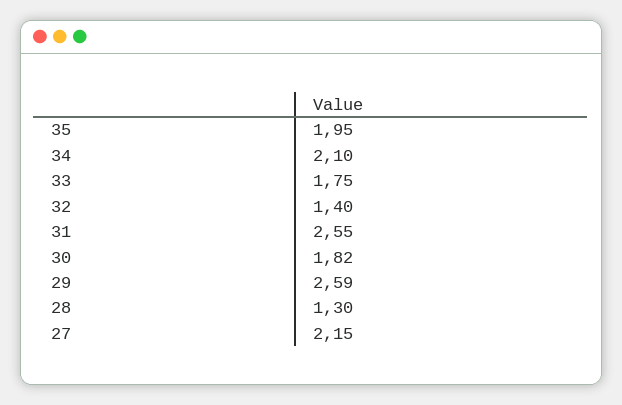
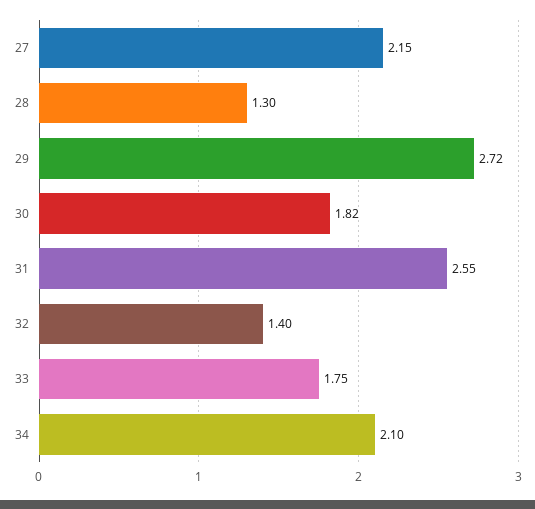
  {
-   "35": 1.95,
    "34": 2.1,
    "33": 1.75,
    "32": 1.4,
    "31": 2.55,
    "30": 1.82,
-   "29": 2.59,
+   "29": 2.72,
    "28": 1.3,
    "27": 2.15
  }

